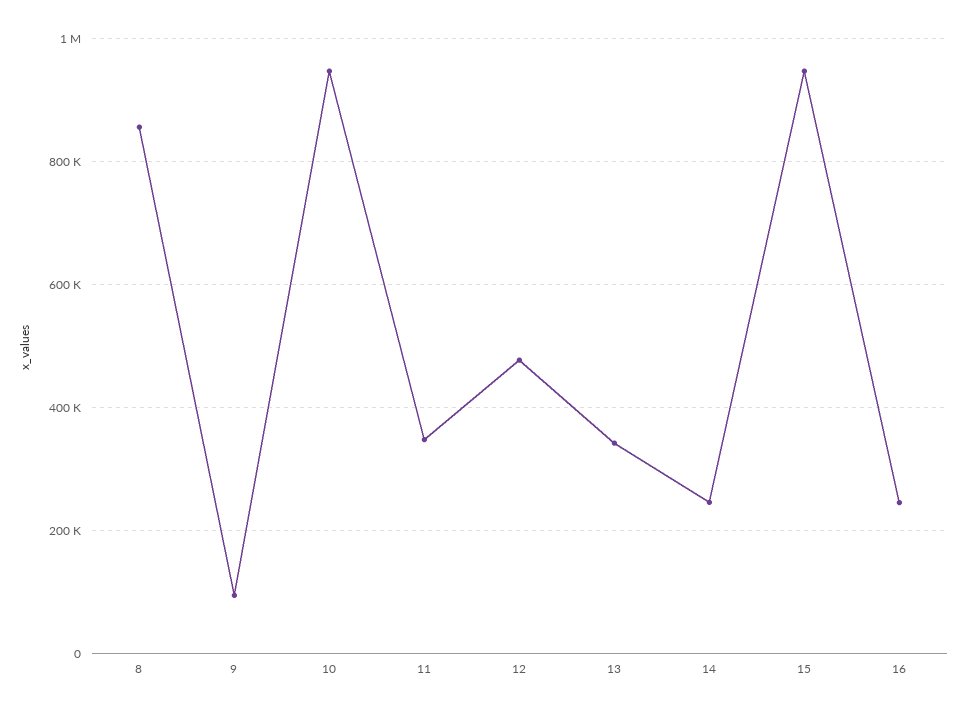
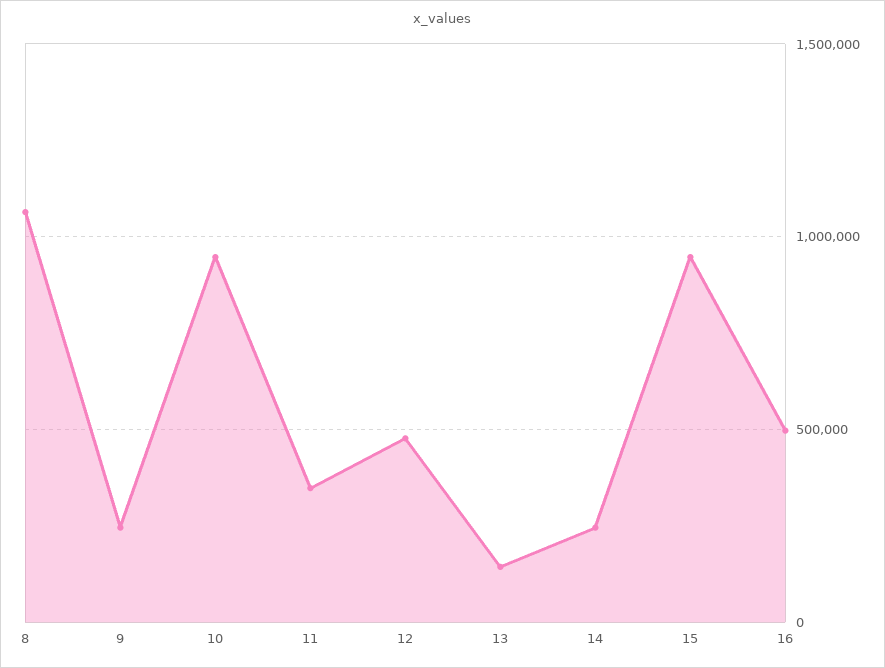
  {
-   "8": 860000,
+   "8": 1050000,
-   "9": 100000,
+   "9": 250000,
    "10": 940000,
    "11": 340000,
    "12": 480000,
-   "13": 340000,
+   "13": 150000,
    "14": 240000,
    "15": 940000,
-   "16": 240000
+   "16": 500000
  }

